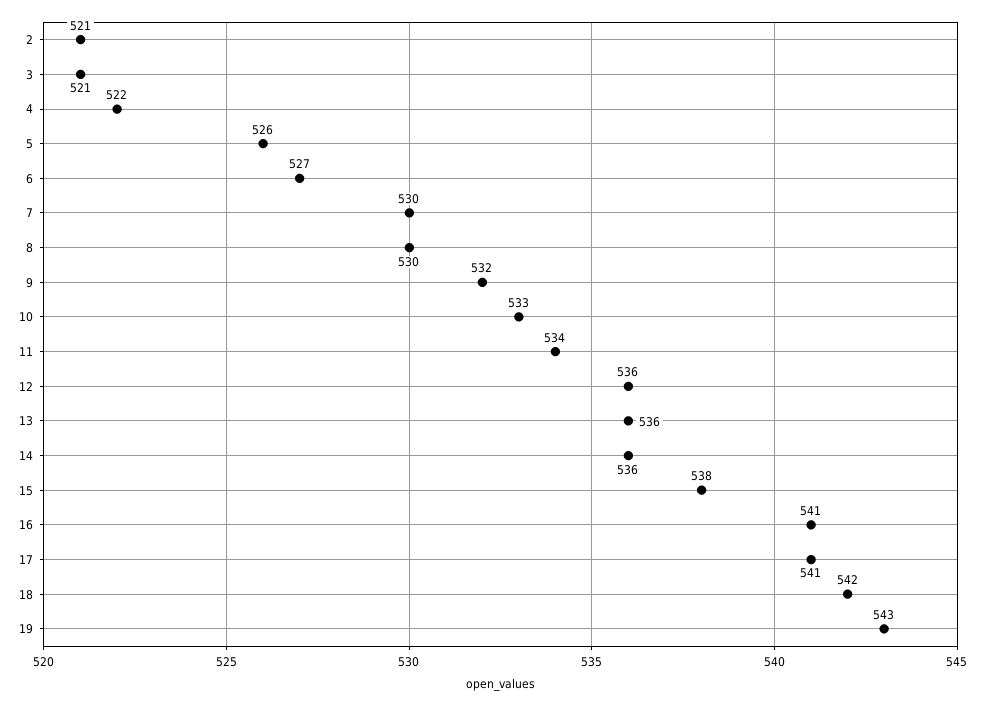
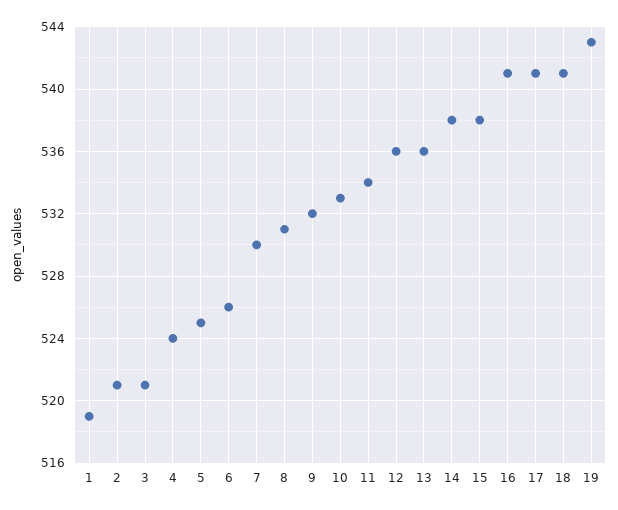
  {
    "2": 521,
    "3": 521,
-   "4": 522,
+   "4": 524,
-   "5": 526,
+   "5": 525,
-   "6": 527,
+   "6": 526,
    "7": 530,
-   "8": 530,
+   "8": 531,
    "9": 532,
    "10": 533,
    "11": 534,
    "12": 536,
    "13": 536,
-   "14": 536,
+   "14": 538,
    "15": 538,
    "16": 541,
    "17": 541,
-   "18": 542,
+   "18": 541,
-   "19": 543
+   "19": 543,
+   "1": 519
  }

